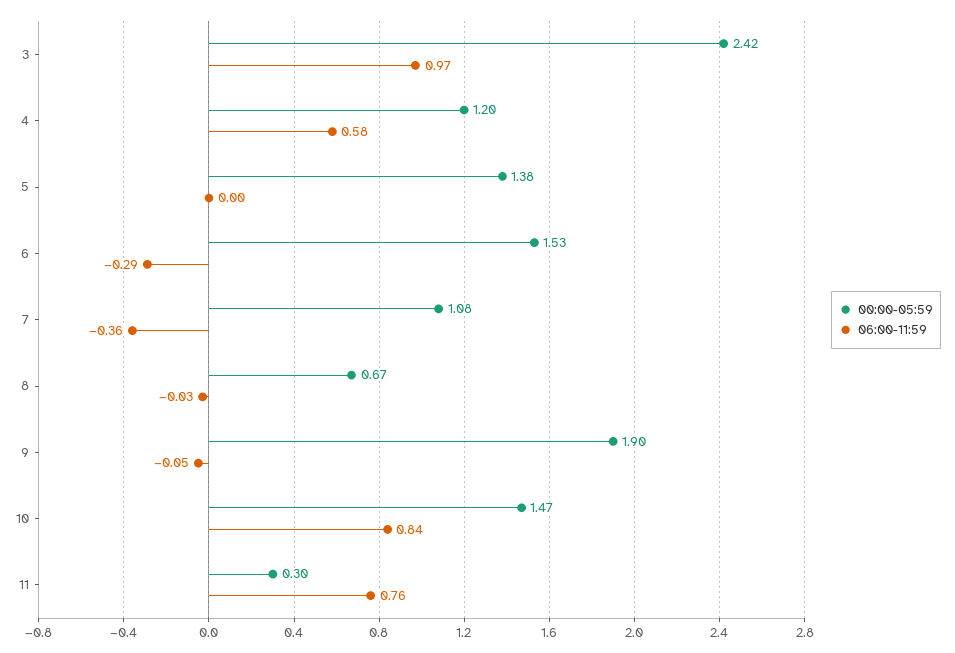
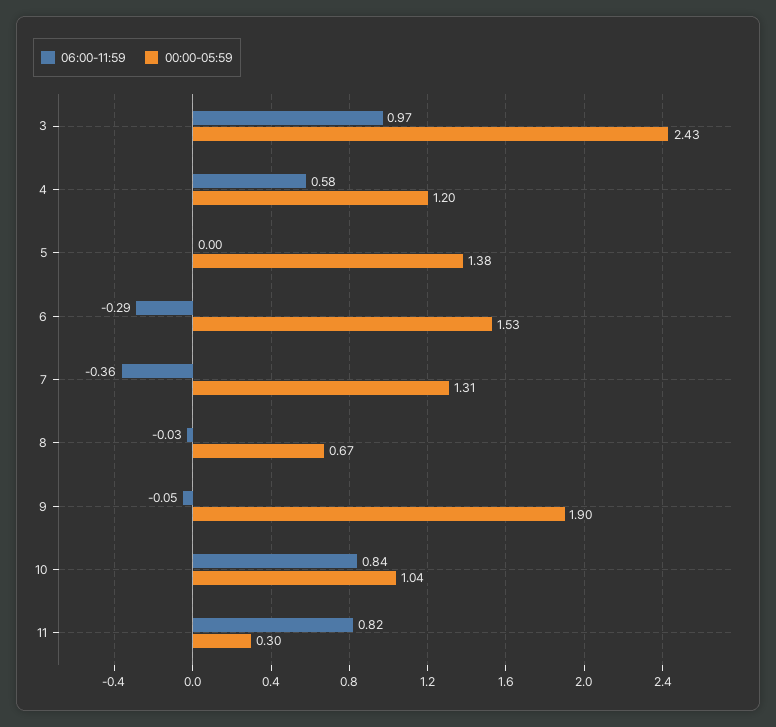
  {
    "00:00-05:59": {
-     "3": 2.42,
+     "3": 2.43,
      "4": 1.2,
      "5": 1.38,
      "6": 1.53,
-     "7": 1.08,
+     "7": 1.31,
      "8": 0.67,
      "9": 1.9,
-     "10": 1.47,
+     "10": 1.04,
      "11": 0.3
    },
    "06:00-11:59": {
      "3": 0.97,
      "4": 0.58,
      "5": 0,
      "6": -0.29,
      "7": -0.36,
      "8": -0.03,
      "9": -0.05,
      "10": 0.84,
-     "11": 0.76
+     "11": 0.82
    }
  }

